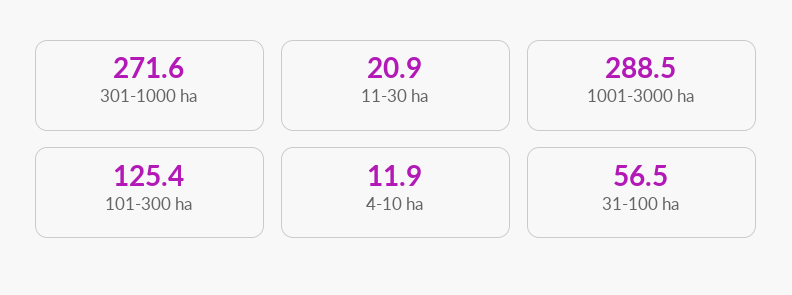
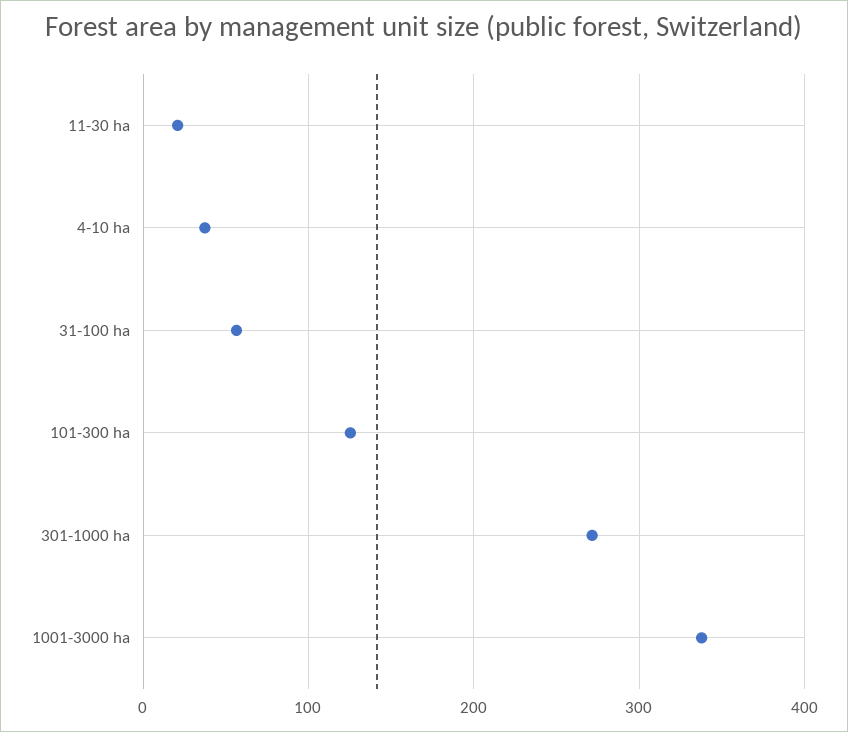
  {
    "301-1000 ha": 271.6,
    "11-30 ha": 20.9,
-   "1001-3000 ha": 288.5,
+   "1001-3000 ha": 340,
    "101-300 ha": 125.4,
-   "4-10 ha": 11.9,
+   "4-10 ha": 40,
    "31-100 ha": 56.5
  }

